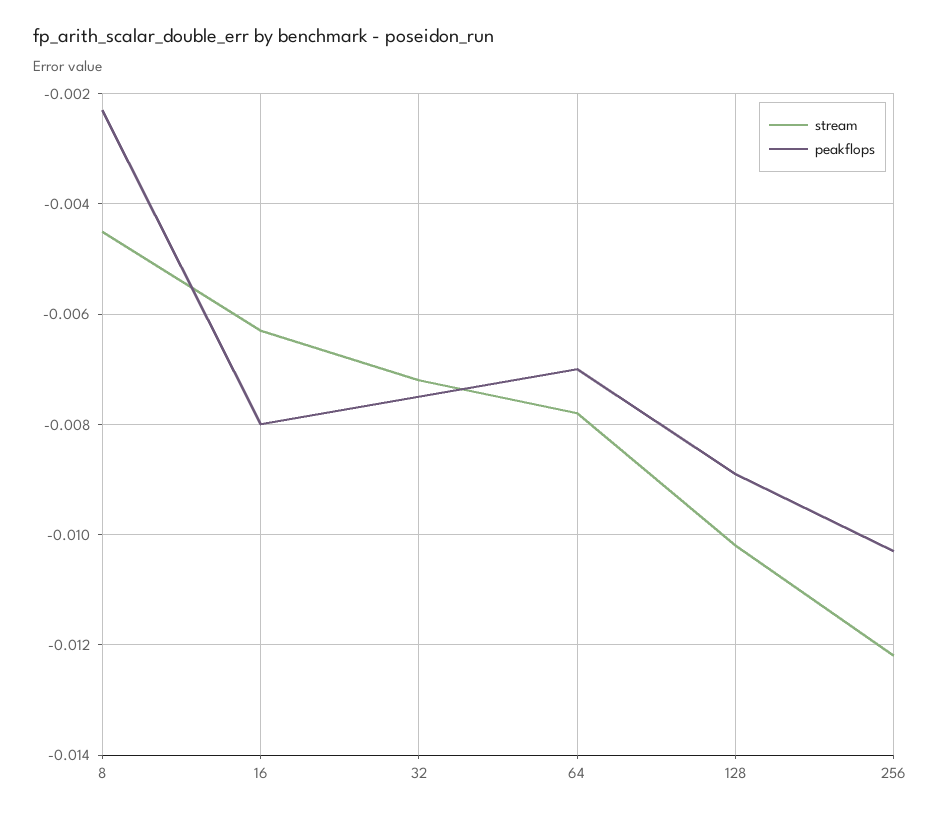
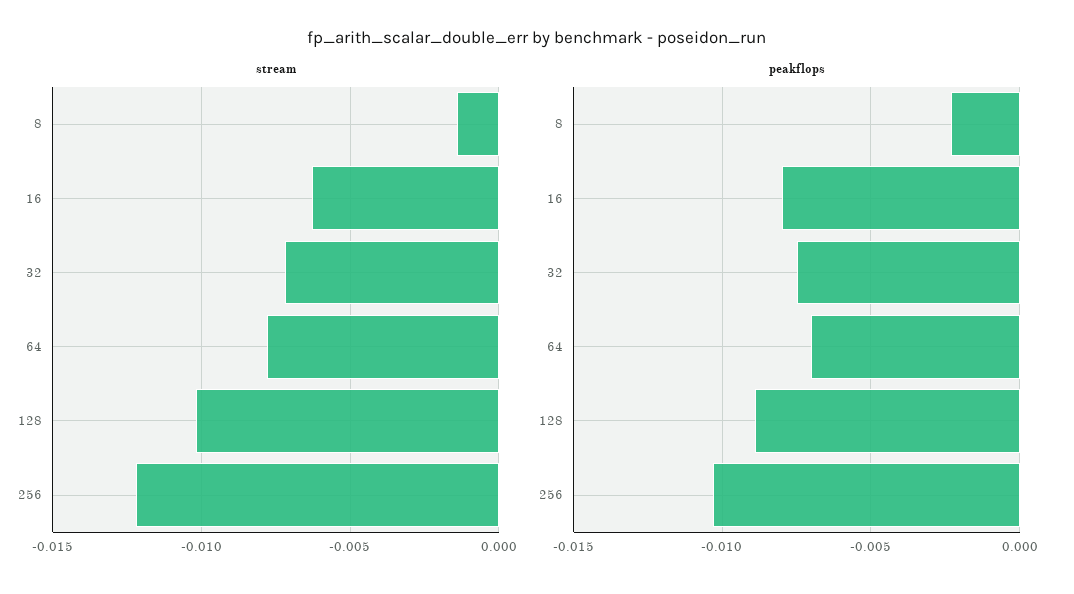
  {
    "stream": {
-     "8": -0.0045,
+     "8": -0.0015,
      "16": -0.0065,
      "32": -0.007,
      "64": -0.008,
      "128": -0.01,
      "256": -0.012
    },
    "peakflops": {
      "8": -0.0025,
      "16": -0.008,
      "32": -0.0075,
      "64": -0.007,
      "128": -0.009,
      "256": -0.0105
    }
  }

